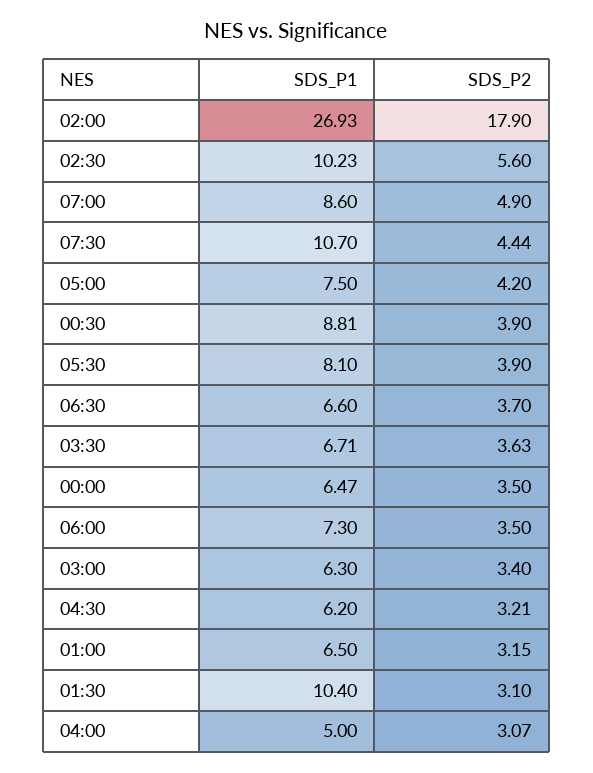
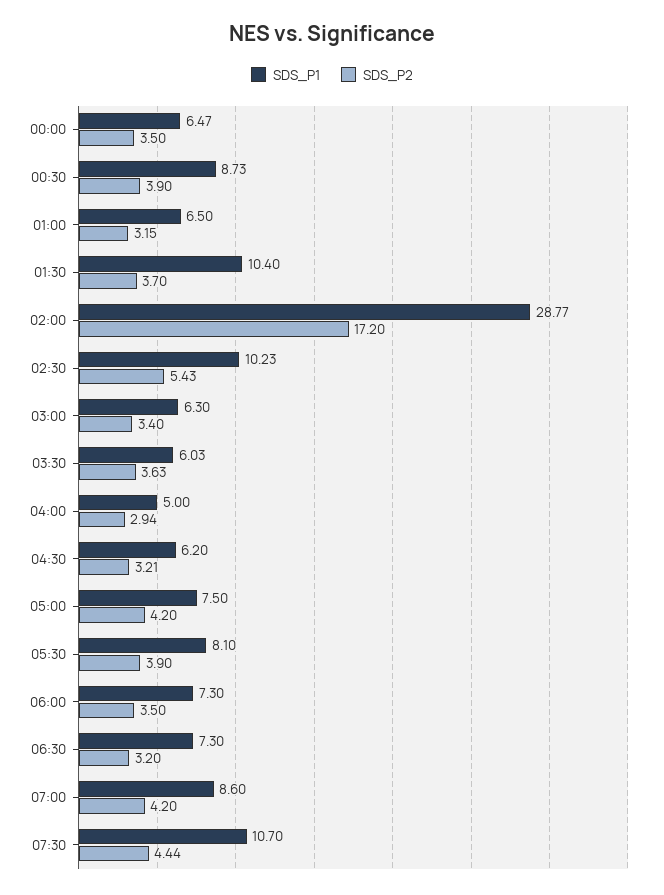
  {
    "SDS_P1": {
-     "02:00": 26.93,
+     "02:00": 28.77,
      "02:30": 10.23,
      "07:00": 8.6,
      "07:30": 10.7,
      "05:00": 7.5,
-     "00:30": 8.81,
+     "00:30": 8.73,
      "05:30": 8.1,
-     "06:30": 6.6,
+     "06:30": 7.3,
-     "03:30": 6.71,
+     "03:30": 6.03,
      "00:00": 6.47,
      "06:00": 7.3,
      "03:00": 6.3,
      "04:30": 6.2,
      "01:00": 6.5,
      "01:30": 10.4,
      "04:00": 5
    },
    "SDS_P2": {
-     "02:00": 17.9,
+     "02:00": 17.2,
-     "02:30": 5.6,
+     "02:30": 5.43,
-     "07:00": 4.9,
+     "07:00": 4.2,
      "07:30": 4.44,
      "05:00": 4.2,
      "00:30": 3.9,
      "05:30": 3.9,
-     "06:30": 3.7,
+     "06:30": 3.2,
      "03:30": 3.63,
      "00:00": 3.5,
      "06:00": 3.5,
      "03:00": 3.4,
      "04:30": 3.21,
      "01:00": 3.15,
-     "01:30": 3.1,
+     "01:30": 3.7,
-     "04:00": 3.07
+     "04:00": 2.94
    }
  }

